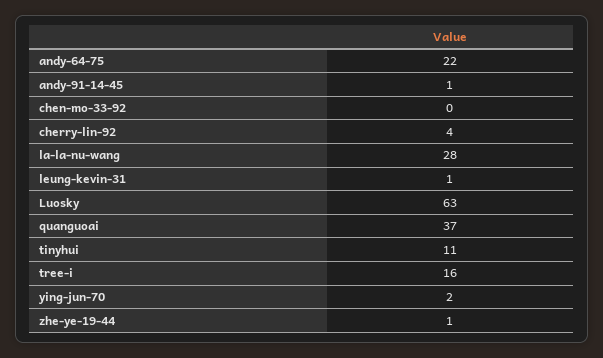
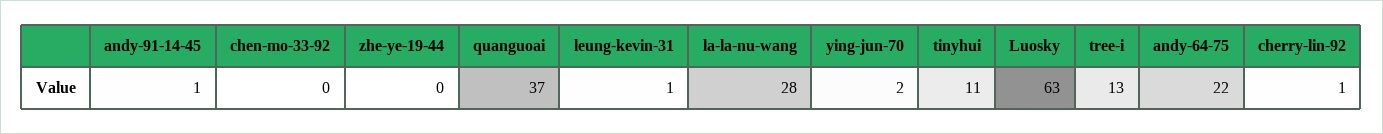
  {
    "andy-64-75": 22,
    "andy-91-14-45": 1,
    "chen-mo-33-92": 0,
-   "cherry-lin-92": 4,
+   "cherry-lin-92": 1,
    "la-la-nu-wang": 28,
    "leung-kevin-31": 1,
    "Luosky": 63,
    "quanguoai": 37,
    "tinyhui": 11,
-   "tree-i": 16,
+   "tree-i": 13,
    "ying-jun-70": 2,
-   "zhe-ye-19-44": 1
+   "zhe-ye-19-44": 0
  }

